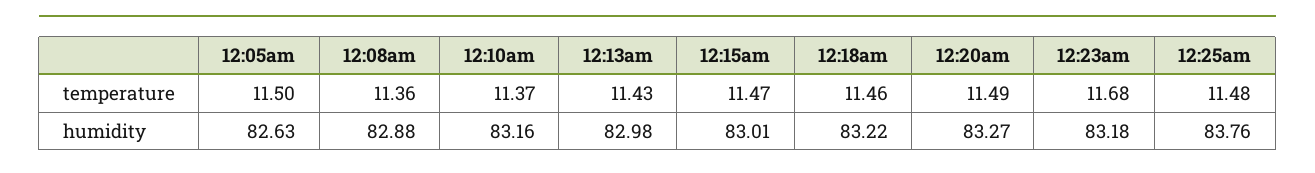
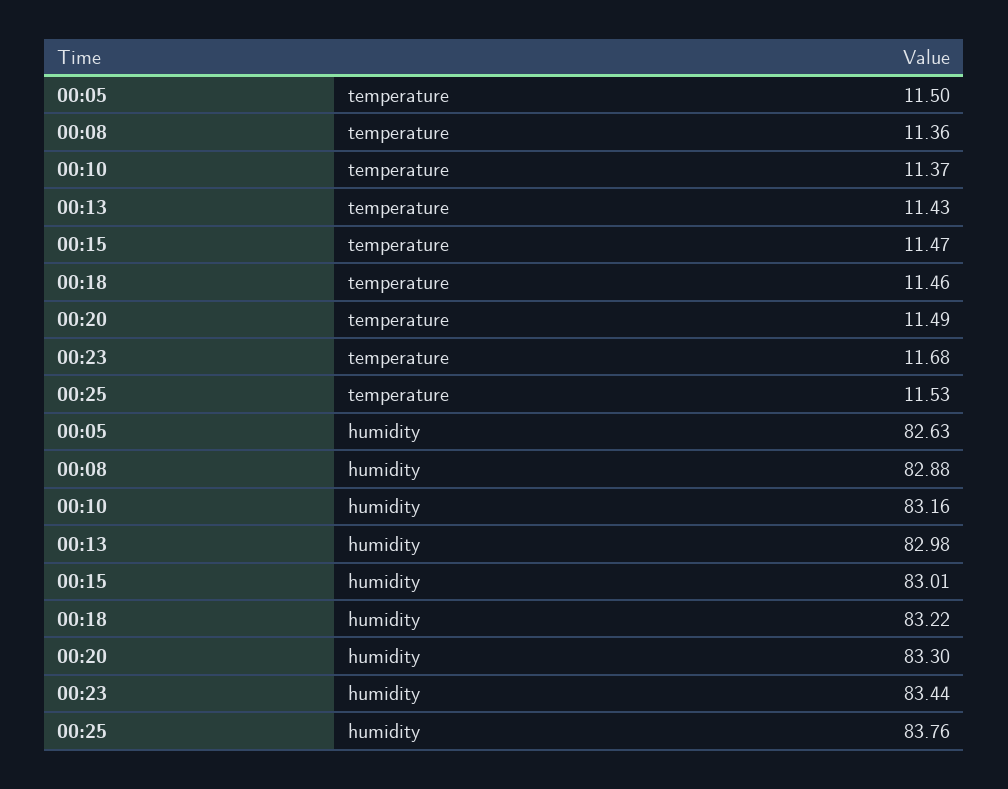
  {
    "12:05am": {
      "temperature": 11.5,
      "humidity": 82.63
    },
    "12:08am": {
      "temperature": 11.36,
      "humidity": 82.88
    },
    "12:10am": {
      "temperature": 11.37,
      "humidity": 83.16
    },
    "12:13am": {
      "temperature": 11.43,
      "humidity": 82.98
    },
    "12:15am": {
      "temperature": 11.47,
      "humidity": 83.01
    },
    "12:18am": {
      "temperature": 11.46,
      "humidity": 83.22
    },
    "12:20am": {
      "temperature": 11.49,
-     "humidity": 83.27
+     "humidity": 83.3
    },
    "12:23am": {
      "temperature": 11.68,
-     "humidity": 83.18
+     "humidity": 83.44
    },
    "12:25am": {
-     "temperature": 11.48,
+     "temperature": 11.53,
      "humidity": 83.76
    }
  }

